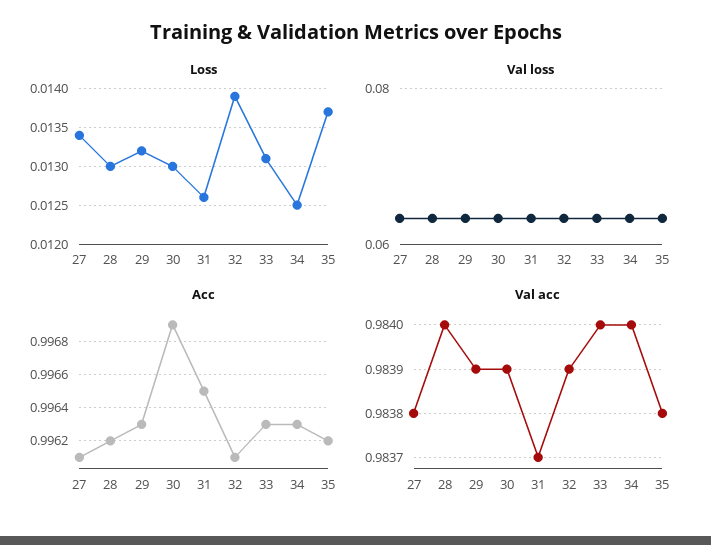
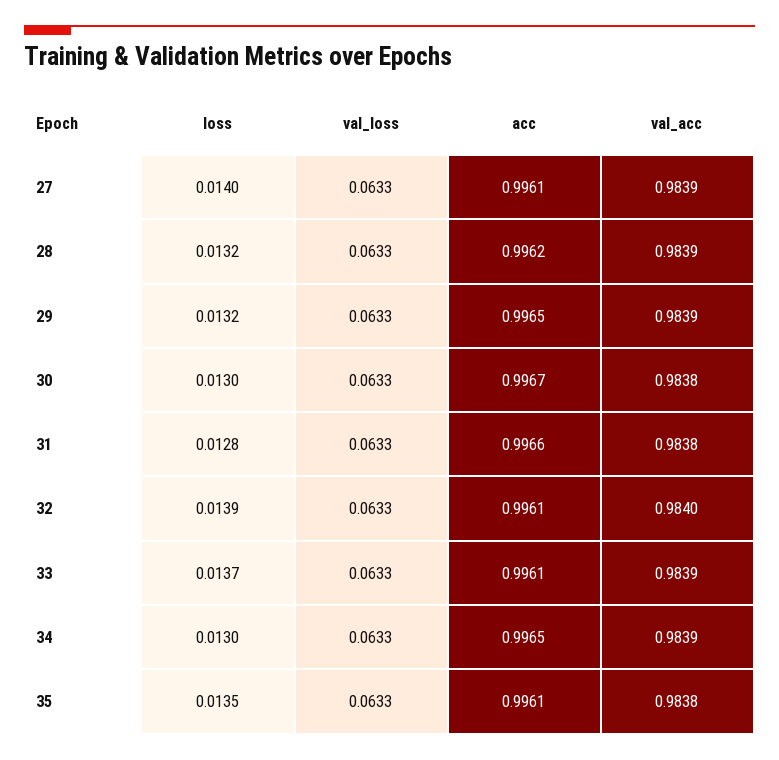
  {
    "Loss": {
-     "27": 0.0134,
+     "27": 0.014,
-     "28": 0.013,
+     "28": 0.0132,
      "29": 0.0132,
      "30": 0.013,
-     "31": 0.0126,
+     "31": 0.0128,
      "32": 0.0139,
-     "33": 0.0131,
+     "33": 0.0137,
-     "34": 0.0125,
+     "34": 0.013,
-     "35": 0.0137
+     "35": 0.0135
    },
    "Val loss": {
      "27": 0.0633,
      "28": 0.0633,
      "29": 0.0633,
      "30": 0.0633,
      "31": 0.0633,
      "32": 0.0633,
      "33": 0.0633,
      "34": 0.0633,
      "35": 0.0633
    },
    "Acc": {
      "27": 0.9961,
      "28": 0.9962,
-     "29": 0.9963,
+     "29": 0.9965,
-     "30": 0.9969,
+     "30": 0.9967,
-     "31": 0.9965,
+     "31": 0.9966,
      "32": 0.9961,
-     "33": 0.9963,
+     "33": 0.9961,
-     "34": 0.9963,
+     "34": 0.9965,
-     "35": 0.9962
+     "35": 0.9961
    },
    "Val acc": {
-     "27": 0.9838,
+     "27": 0.9839,
-     "28": 0.984,
+     "28": 0.9839,
      "29": 0.9839,
-     "30": 0.9839,
+     "30": 0.9838,
-     "31": 0.9837,
+     "31": 0.9838,
-     "32": 0.9839,
+     "32": 0.984,
-     "33": 0.984,
+     "33": 0.9839,
-     "34": 0.984,
+     "34": 0.9839,
      "35": 0.9838
    }
  }

